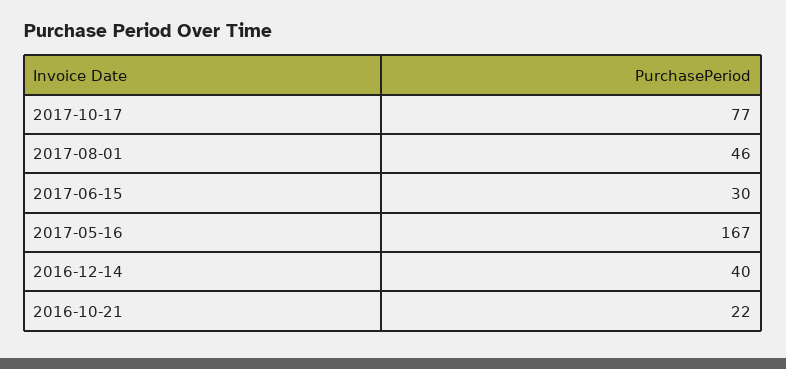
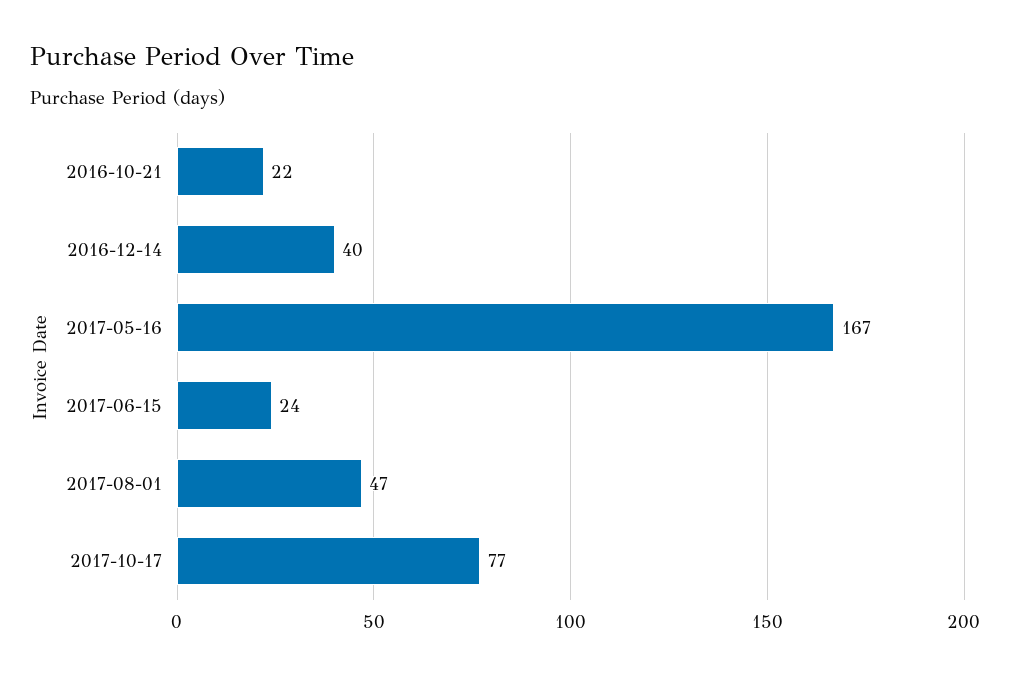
  {
    "2017-10-17": 77,
-   "2017-08-01": 46,
+   "2017-08-01": 47,
-   "2017-06-15": 30,
+   "2017-06-15": 24,
    "2017-05-16": 167,
    "2016-12-14": 40,
    "2016-10-21": 22
  }

